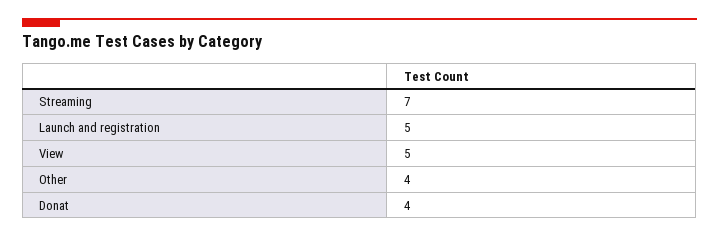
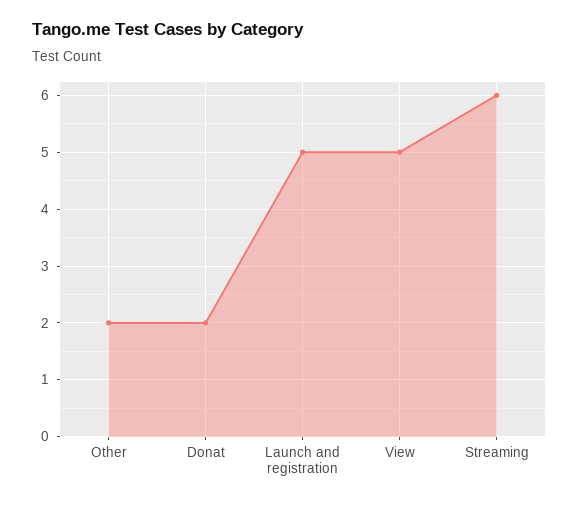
  {
-   "Streaming": 7,
+   "Streaming": 6,
    "Launch and registration": 5,
    "View": 5,
-   "Other": 4,
+   "Other": 2,
-   "Donat": 4
+   "Donat": 2
  }

